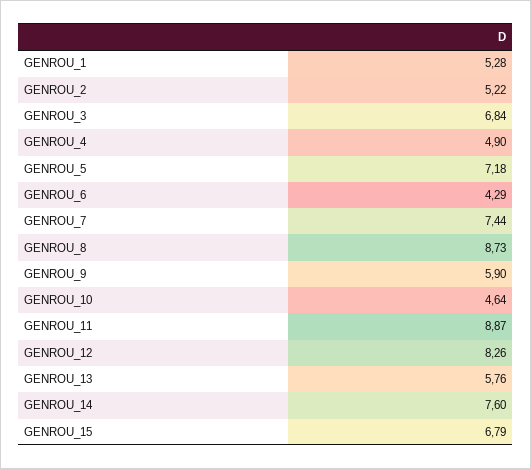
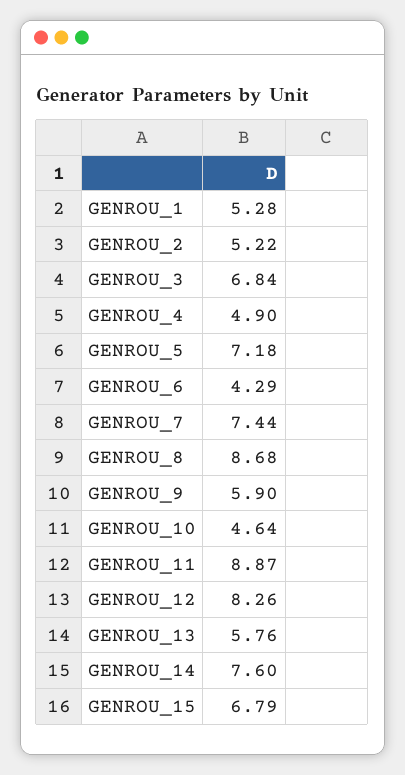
  {
    "GENROU_1": 5.28,
    "GENROU_2": 5.22,
    "GENROU_3": 6.84,
    "GENROU_4": 4.9,
    "GENROU_5": 7.18,
    "GENROU_6": 4.29,
    "GENROU_7": 7.44,
-   "GENROU_8": 8.73,
+   "GENROU_8": 8.68,
    "GENROU_9": 5.9,
    "GENROU_10": 4.64,
    "GENROU_11": 8.87,
    "GENROU_12": 8.26,
    "GENROU_13": 5.76,
    "GENROU_14": 7.6,
    "GENROU_15": 6.79
  }

